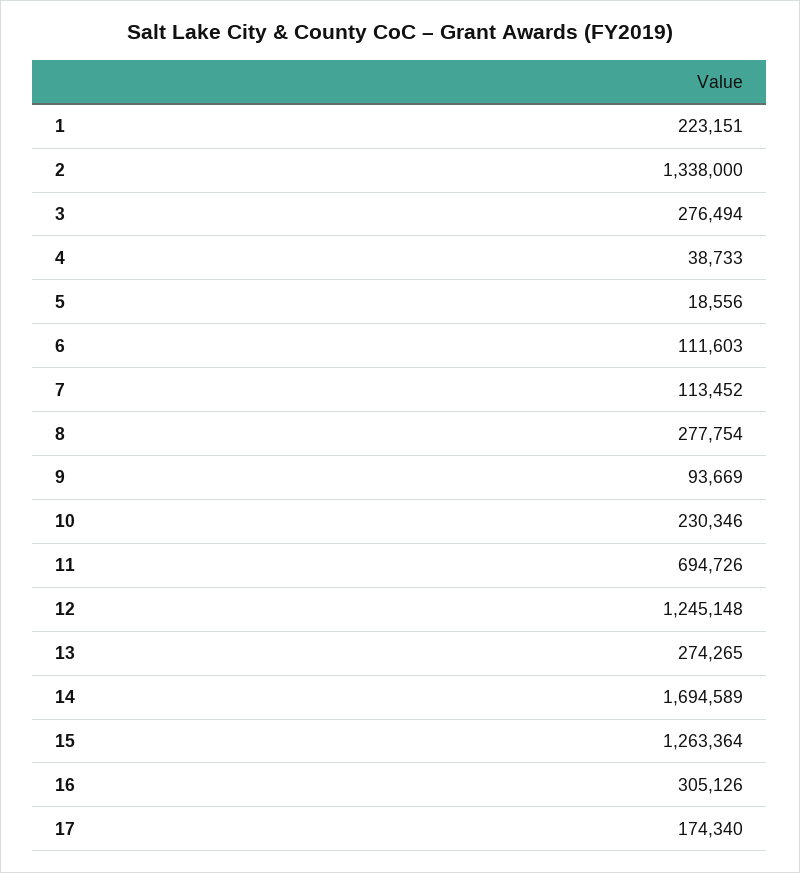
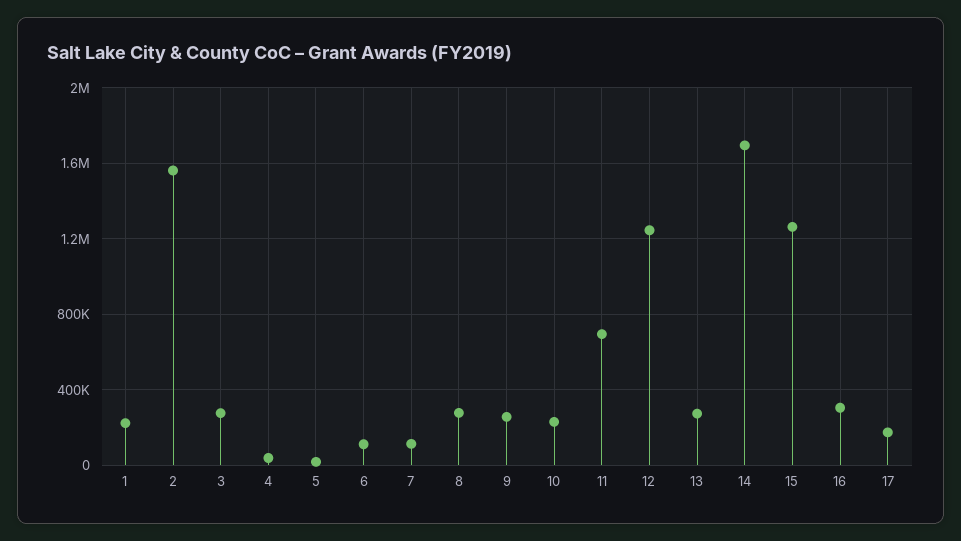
  {
    "1": 223151,
-   "2": 1338000,
+   "2": 1550000,
    "3": 276494,
    "4": 38733,
    "5": 18556,
    "6": 111603,
    "7": 113452,
    "8": 277754,
-   "9": 93669,
+   "9": 250000,
    "10": 230346,
    "11": 694726,
    "12": 1245148,
    "13": 274265,
    "14": 1694589,
    "15": 1263364,
    "16": 305126,
    "17": 174340
  }

